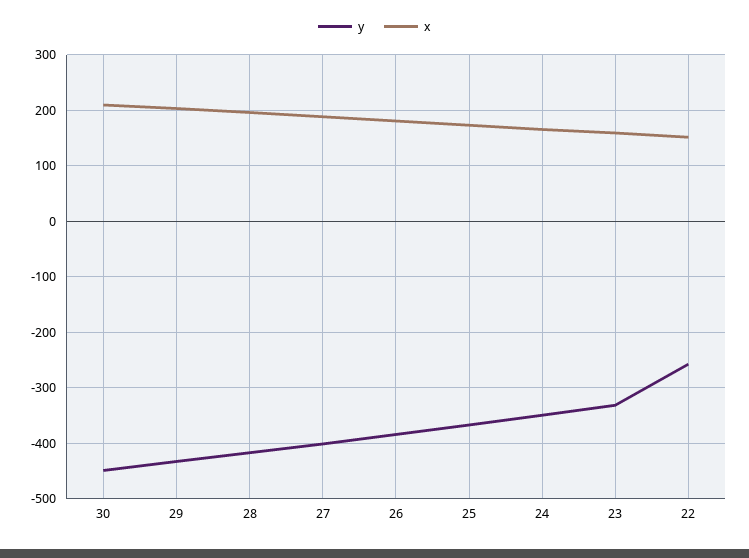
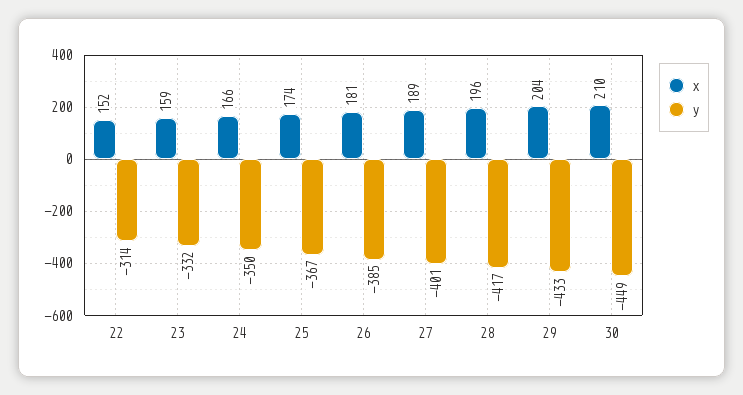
  {
    "y": {
      "30": -449,
      "29": -433,
      "28": -417,
      "27": -401,
      "26": -385,
      "25": -367,
      "24": -350,
      "23": -332,
-     "22": -260
+     "22": -314
    },
    "x": {
      "30": 210,
      "29": 204,
      "28": 196,
      "27": 189,
      "26": 181,
      "25": 174,
      "24": 166,
      "23": 159,
      "22": 152
    }
  }

